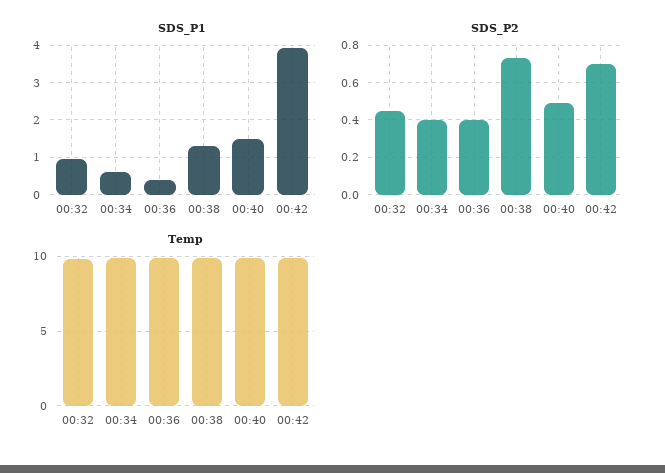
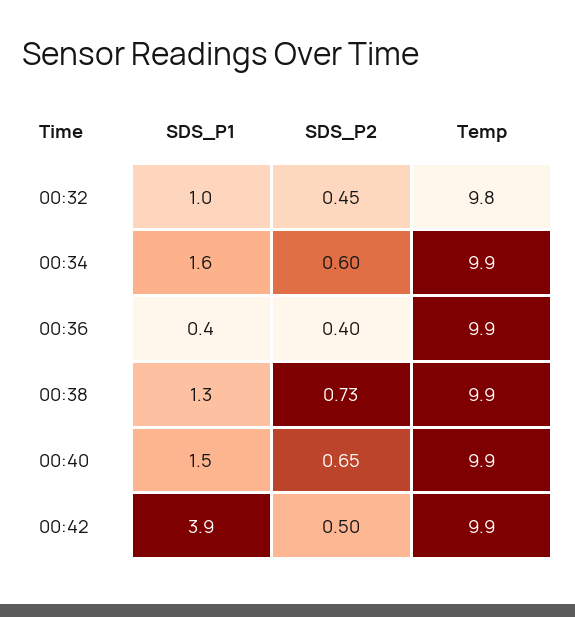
  {
    "SDS_P1": {
      "00:32": 1,
-     "00:34": 0.6,
+     "00:34": 1.6,
      "00:36": 0.4,
      "00:38": 1.3,
      "00:40": 1.5,
      "00:42": 3.9
    },
    "SDS_P2": {
      "00:32": 0.45,
-     "00:34": 0.4,
+     "00:34": 0.6,
      "00:36": 0.4,
      "00:38": 0.73,
-     "00:40": 0.5,
+     "00:40": 0.65,
-     "00:42": 0.7
+     "00:42": 0.5
    },
    "Temp": {
      "00:32": 9.8,
      "00:34": 9.9,
      "00:36": 9.9,
      "00:38": 9.9,
      "00:40": 9.9,
      "00:42": 9.9
    }
  }

